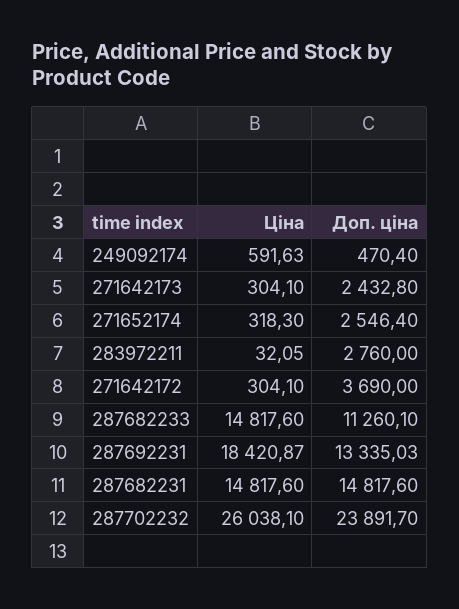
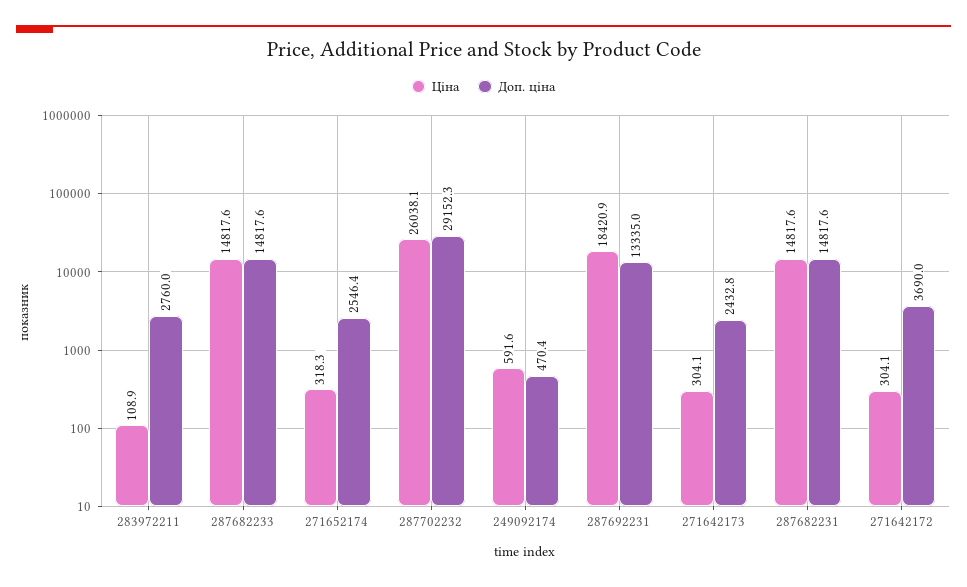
  {
    "Ціна": {
      "249092174": 591.63,
      "271642173": 304.1,
      "271652174": 318.3,
-     "283972211": 32.05,
+     "283972211": 108.9,
      "271642172": 304.1,
      "287682233": 14817.6,
      "287692231": 18420.87,
      "287682231": 14817.6,
      "287702232": 26038.1
    },
    "Доп. ціна": {
      "249092174": 470.4,
      "271642173": 2432.8,
      "271652174": 2546.4,
      "283972211": 2760,
      "271642172": 3690,
-     "287682233": 11260.1,
+     "287682233": 14817.6,
      "287692231": 13335.03,
      "287682231": 14817.6,
-     "287702232": 23891.7
+     "287702232": 29152.3
    }
  }

